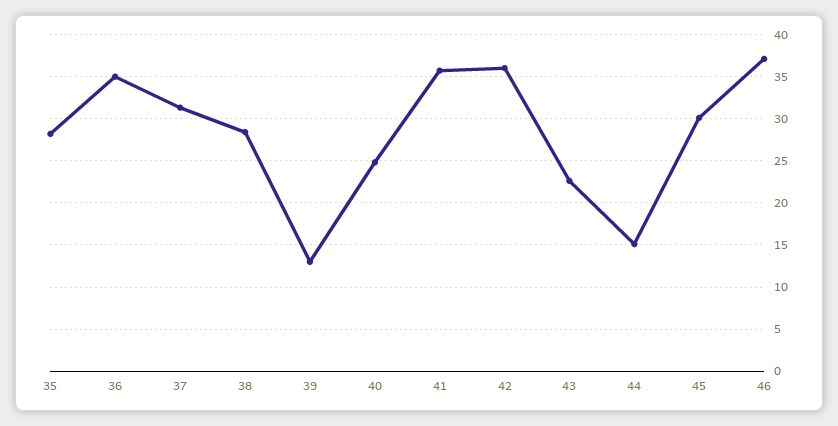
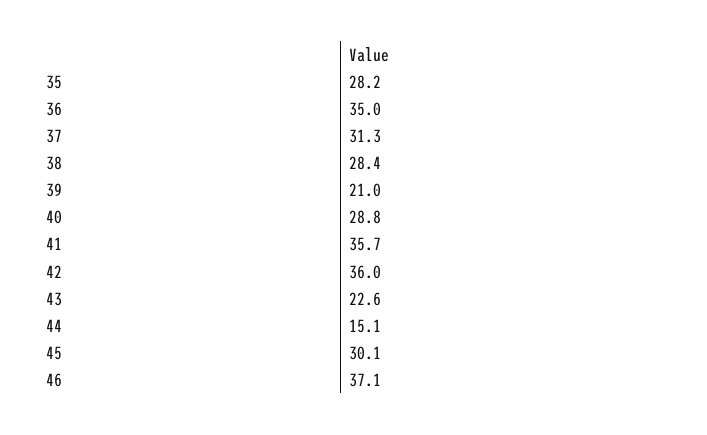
  {
    "35": 28.2,
    "36": 35,
    "37": 31.3,
    "38": 28.4,
-   "39": 13,
+   "39": 21,
-   "40": 25,
+   "40": 28.8,
    "41": 35.7,
    "42": 36,
    "43": 22.6,
    "44": 15.1,
    "45": 30.1,
    "46": 37.1
  }

